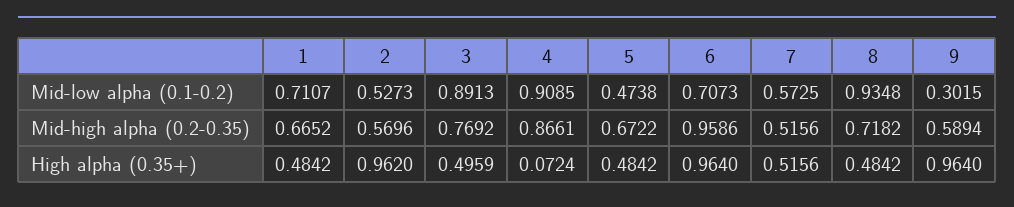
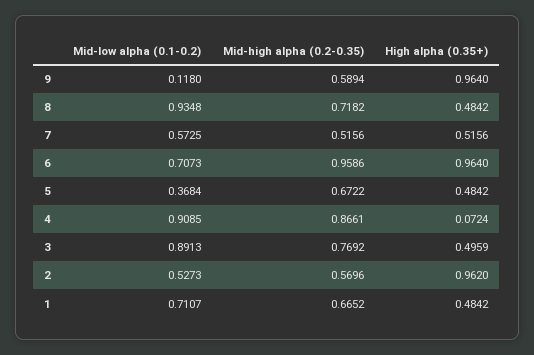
  {
    "1": {
      "Mid-low alpha (0.1-0.2)": 0.7107,
      "Mid-high alpha (0.2-0.35)": 0.6652,
      "High alpha (0.35+)": 0.4842
    },
    "2": {
      "Mid-low alpha (0.1-0.2)": 0.5273,
      "Mid-high alpha (0.2-0.35)": 0.5696,
      "High alpha (0.35+)": 0.962
    },
    "3": {
      "Mid-low alpha (0.1-0.2)": 0.8913,
      "Mid-high alpha (0.2-0.35)": 0.7692,
      "High alpha (0.35+)": 0.4959
    },
    "4": {
      "Mid-low alpha (0.1-0.2)": 0.9085,
      "Mid-high alpha (0.2-0.35)": 0.8661,
      "High alpha (0.35+)": 0.0724
    },
    "5": {
-     "Mid-low alpha (0.1-0.2)": 0.4738,
+     "Mid-low alpha (0.1-0.2)": 0.3684,
      "Mid-high alpha (0.2-0.35)": 0.6722,
      "High alpha (0.35+)": 0.4842
    },
    "6": {
      "Mid-low alpha (0.1-0.2)": 0.7073,
      "Mid-high alpha (0.2-0.35)": 0.9586,
      "High alpha (0.35+)": 0.964
    },
    "7": {
      "Mid-low alpha (0.1-0.2)": 0.5725,
      "Mid-high alpha (0.2-0.35)": 0.5156,
      "High alpha (0.35+)": 0.5156
    },
    "8": {
      "Mid-low alpha (0.1-0.2)": 0.9348,
      "Mid-high alpha (0.2-0.35)": 0.7182,
      "High alpha (0.35+)": 0.4842
    },
    "9": {
-     "Mid-low alpha (0.1-0.2)": 0.3015,
+     "Mid-low alpha (0.1-0.2)": 0.118,
      "Mid-high alpha (0.2-0.35)": 0.5894,
      "High alpha (0.35+)": 0.964
    }
  }

